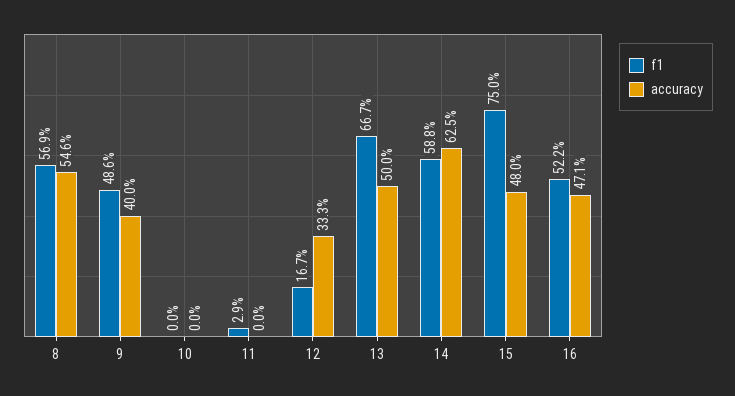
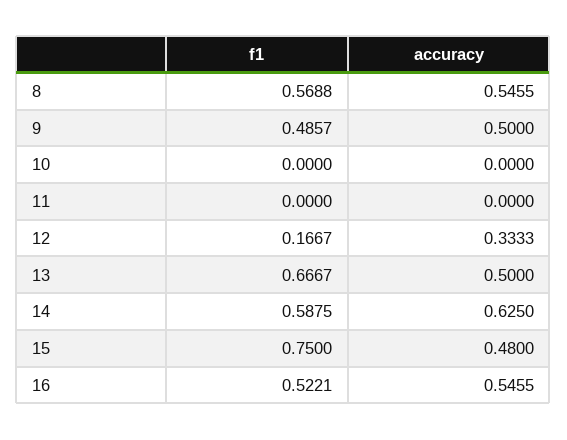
  {
    "f1": {
      "8": 0.5688,
      "9": 0.4857,
      "10": 0,
-     "11": 0.029,
+     "11": 0,
      "12": 0.1667,
      "13": 0.6667,
      "14": 0.5875,
      "15": 0.75,
      "16": 0.5221
    },
    "accuracy": {
      "8": 0.5455,
-     "9": 0.4,
+     "9": 0.5,
      "10": 0,
      "11": 0,
      "12": 0.3333,
      "13": 0.5,
      "14": 0.625,
      "15": 0.48,
-     "16": 0.471
+     "16": 0.5455
    }
  }

